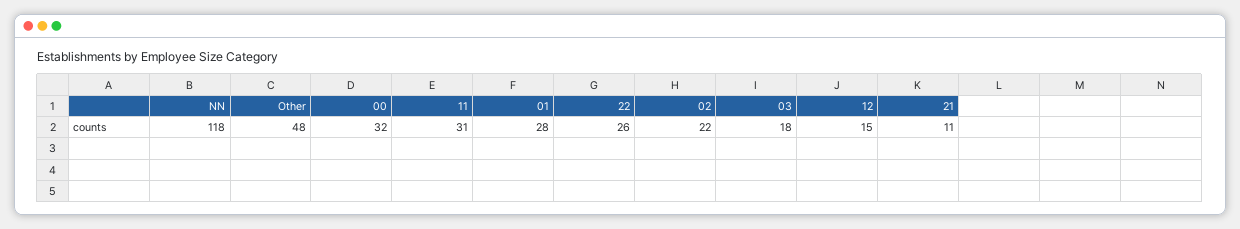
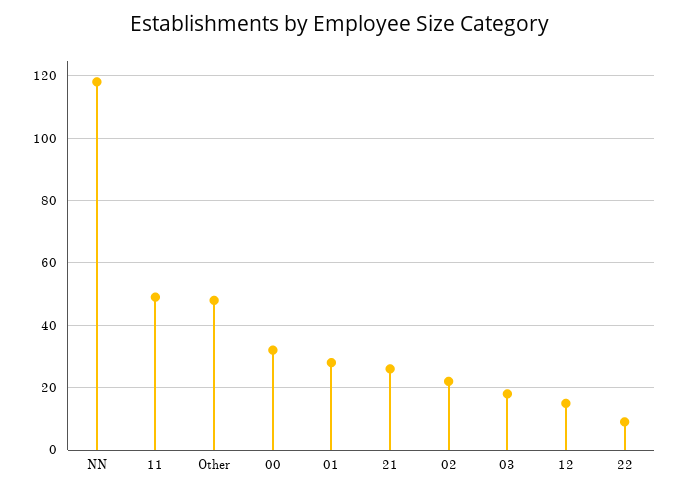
  {
    "NN": 118,
    "Other": 48,
    "00": 32,
-   "11": 31,
+   "11": 50,
    "01": 28,
-   "22": 26,
+   "22": 10,
    "02": 22,
    "03": 18,
    "12": 15,
-   "21": 11
+   "21": 25
  }

